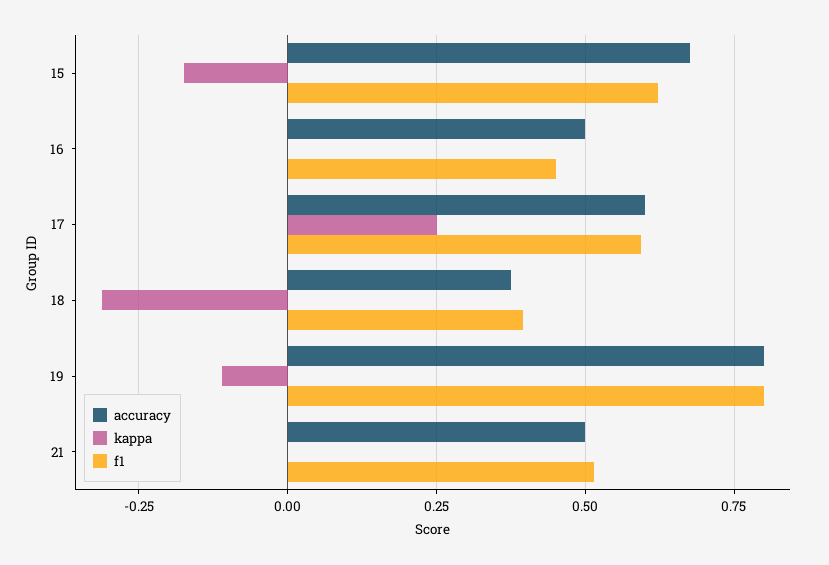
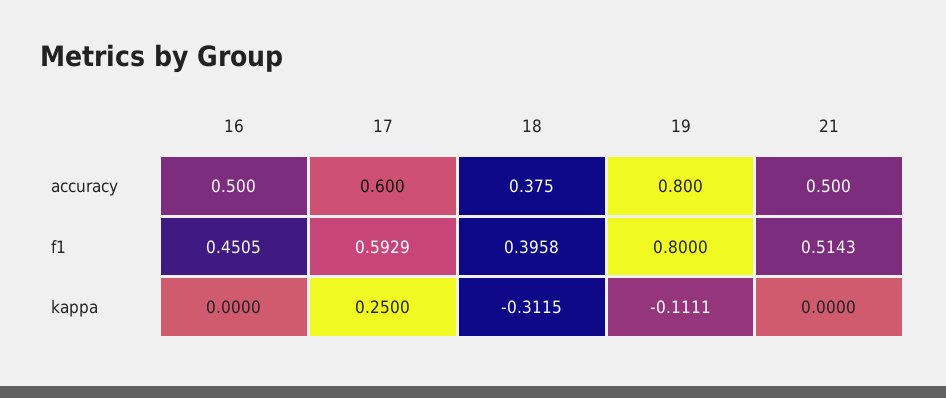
  {
    "accuracy": {
-     "15": 0.675,
      "16": 0.5,
      "17": 0.6,
      "18": 0.375,
      "19": 0.8,
      "21": 0.5
    },
    "kappa": {
-     "15": -0.175,
      "16": 0,
      "17": 0.25,
      "18": -0.3115,
      "19": -0.1111,
      "21": 0
    },
    "f1": {
-     "15": 0.625,
      "16": 0.4505,
      "17": 0.5929,
      "18": 0.3958,
      "19": 0.8,
      "21": 0.5143
    }
  }

